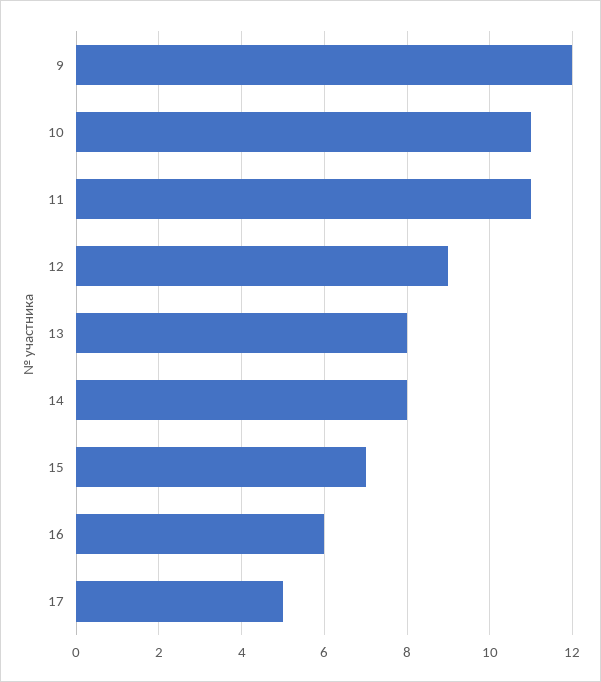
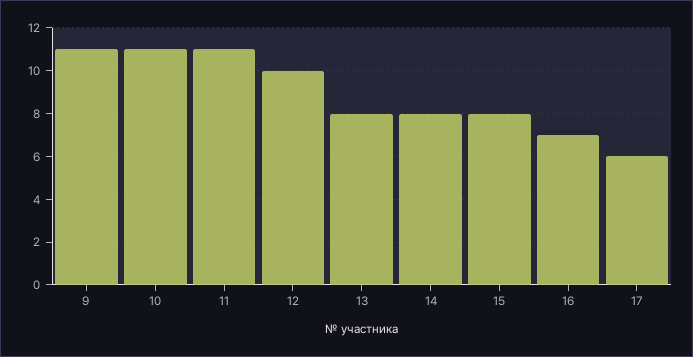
  {
-   "9": 12,
+   "9": 11,
    "10": 11,
    "11": 11,
-   "12": 9,
+   "12": 10,
    "13": 8,
    "14": 8,
-   "15": 7,
+   "15": 8,
-   "16": 6,
+   "16": 7,
-   "17": 5
+   "17": 6
  }

